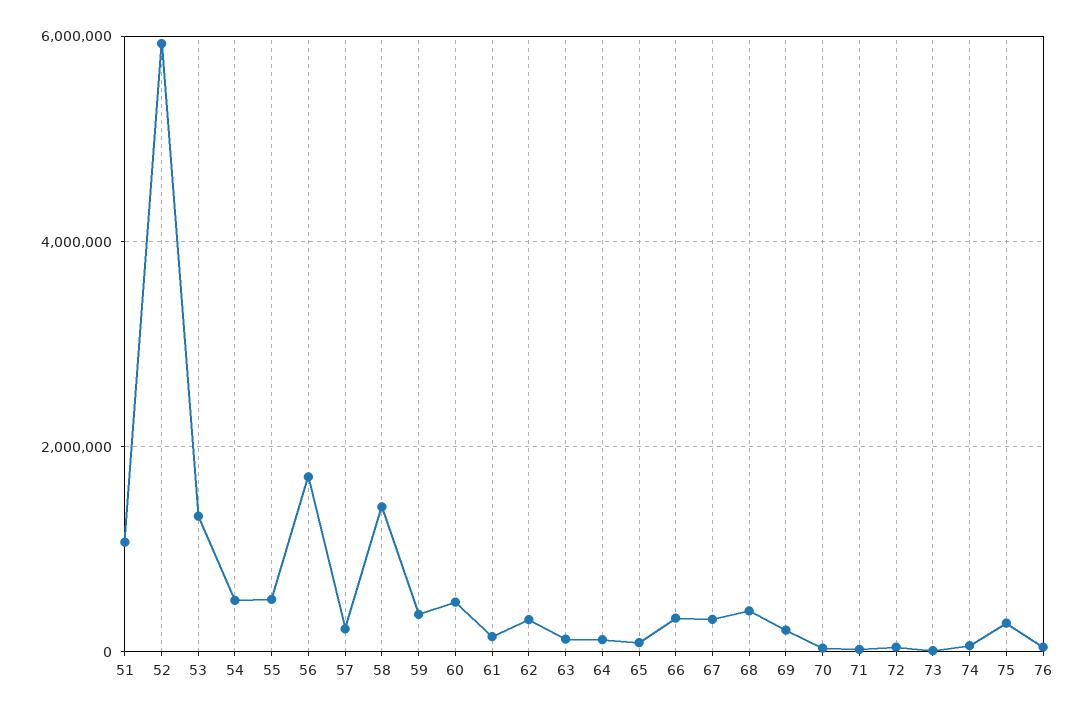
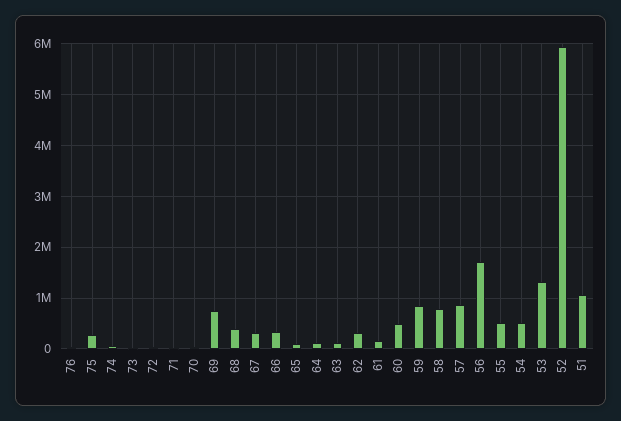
  {
    "51": 1000000,
    "52": 6000000,
    "53": 1400000,
    "54": 600000,
    "55": 600000,
    "56": 1800000,
-   "57": 200000,
+   "57": 800000,
-   "58": 1400000,
+   "58": 800000,
-   "59": 400000,
+   "59": 800000,
    "60": 400000,
    "61": 200000,
    "62": 400000,
    "63": 200000,
    "64": 200000,
    "65": 0,
    "66": 400000,
    "67": 400000,
    "68": 400000,
-   "69": 200000,
+   "69": 800000,
    "70": 0,
    "71": 0,
    "72": 0,
    "73": 0,
    "74": 0,
    "75": 200000,
    "76": 0
  }

